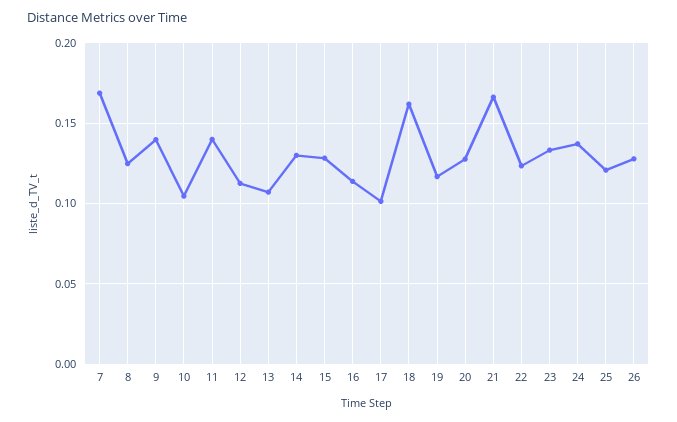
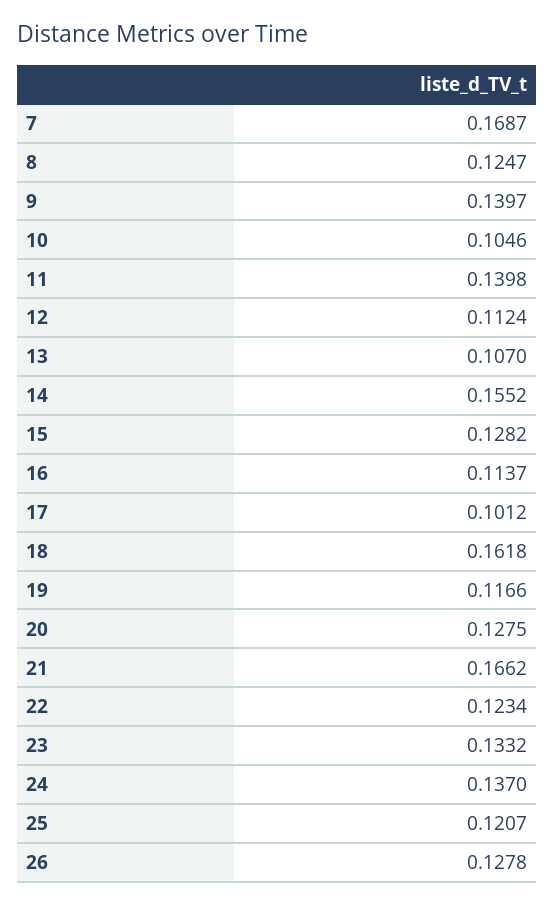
  {
    "7": 0.1687,
    "8": 0.1247,
    "9": 0.1397,
    "10": 0.1046,
    "11": 0.1398,
    "12": 0.1124,
    "13": 0.107,
-   "14": 0.13,
+   "14": 0.1552,
    "15": 0.1282,
    "16": 0.1137,
    "17": 0.1012,
    "18": 0.1618,
    "19": 0.1166,
    "20": 0.1275,
    "21": 0.1662,
    "22": 0.1234,
    "23": 0.1332,
    "24": 0.137,
    "25": 0.1207,
    "26": 0.1278
  }

